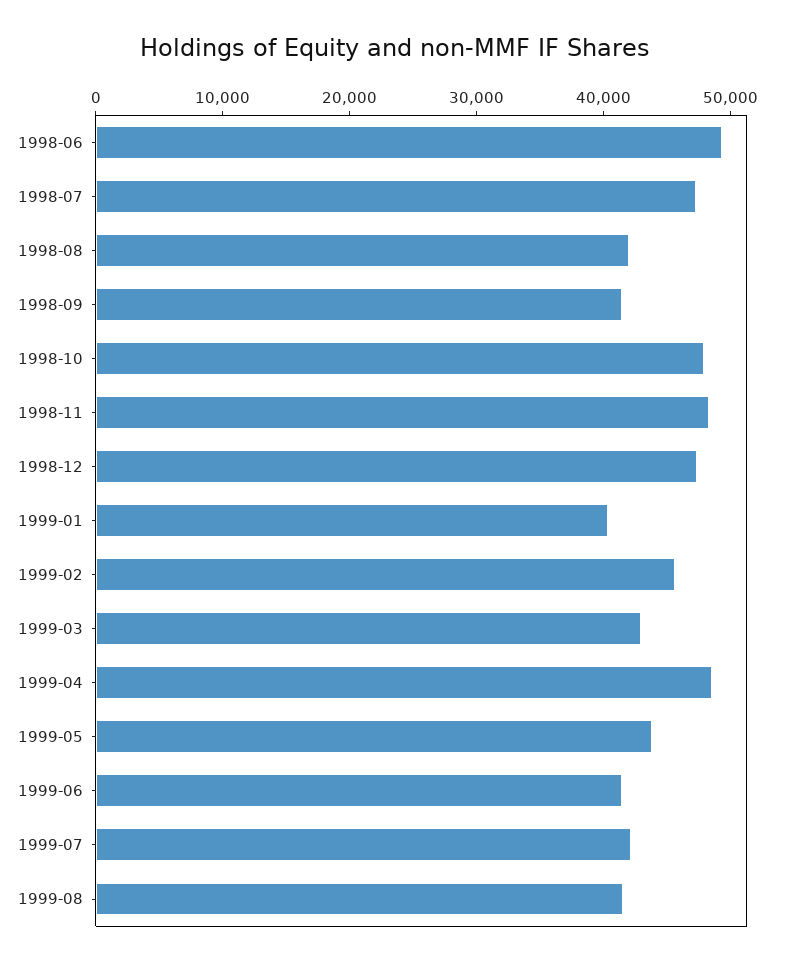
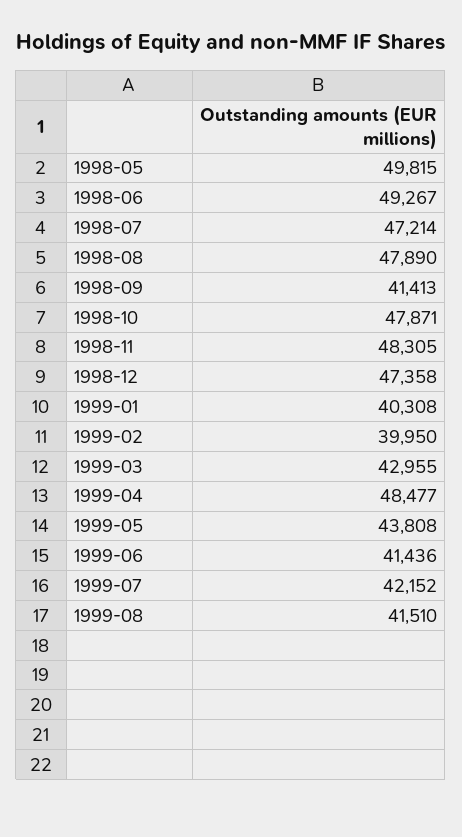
  {
    "1998-06": 49267,
    "1998-07": 47214,
-   "1998-08": 42000,
+   "1998-08": 47890,
    "1998-09": 41413,
    "1998-10": 47871,
    "1998-11": 48305,
    "1998-12": 47358,
    "1999-01": 40308,
-   "1999-02": 46000,
+   "1999-02": 39950,
    "1999-03": 42955,
    "1999-04": 48477,
    "1999-05": 43808,
    "1999-06": 41436,
    "1999-07": 42152,
-   "1999-08": 41510
+   "1999-08": 41510,
+   "1998-05": 49815
  }

